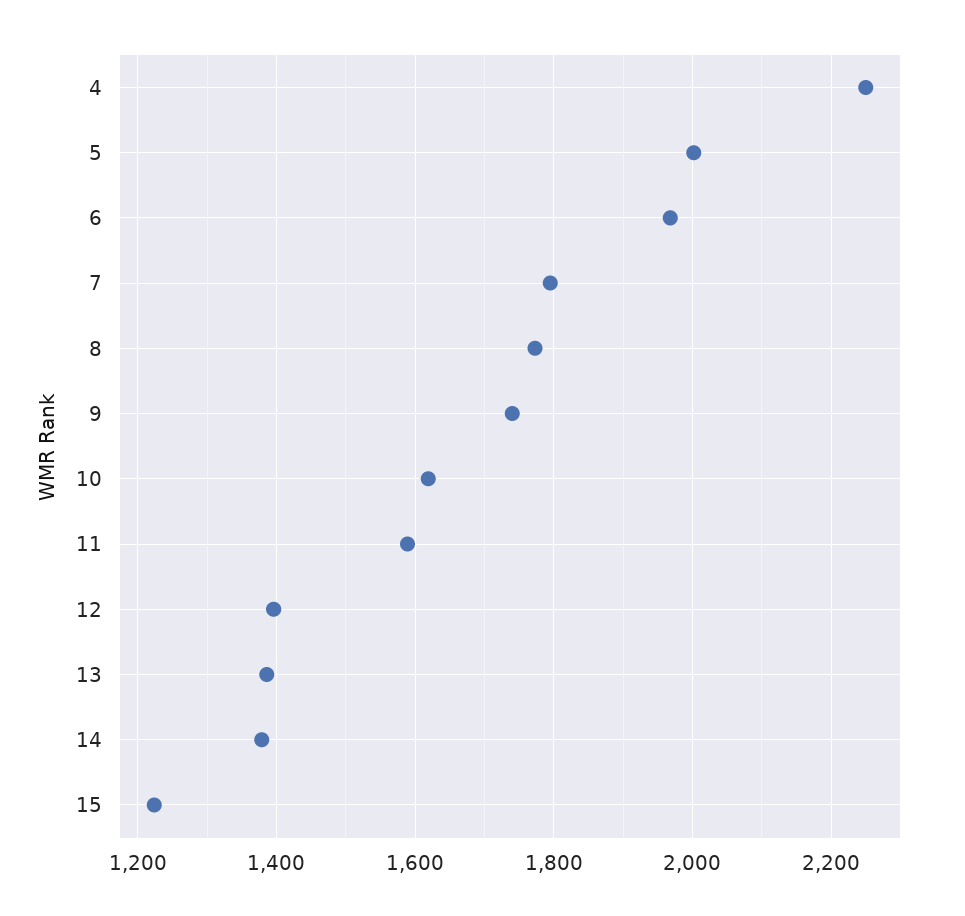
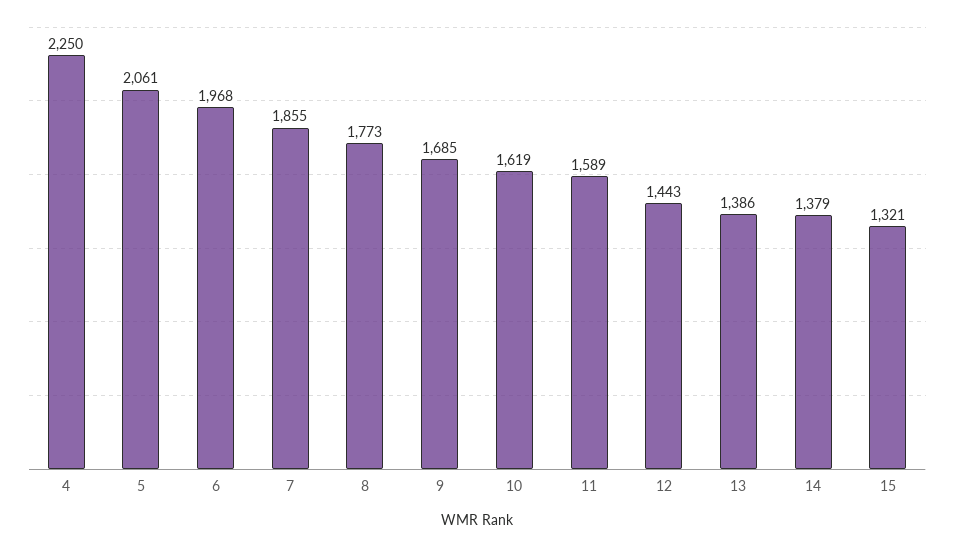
  {
    "4": 2250,
-   "5": 2000,
+   "5": 2061,
    "6": 1968,
-   "7": 1800,
+   "7": 1855,
    "8": 1773,
-   "9": 1740,
+   "9": 1685,
    "10": 1619,
    "11": 1589,
-   "12": 1400,
+   "12": 1443,
    "13": 1386,
    "14": 1379,
-   "15": 1220
+   "15": 1321
  }

